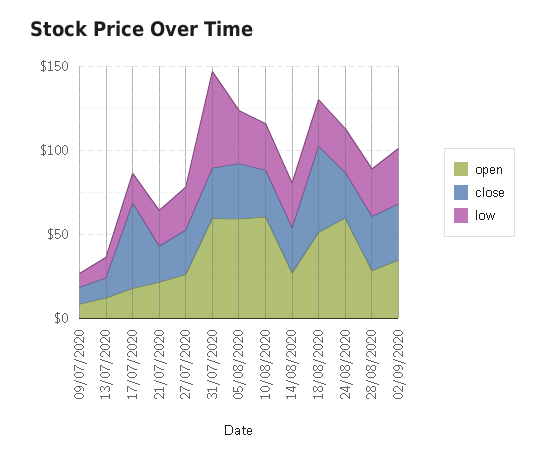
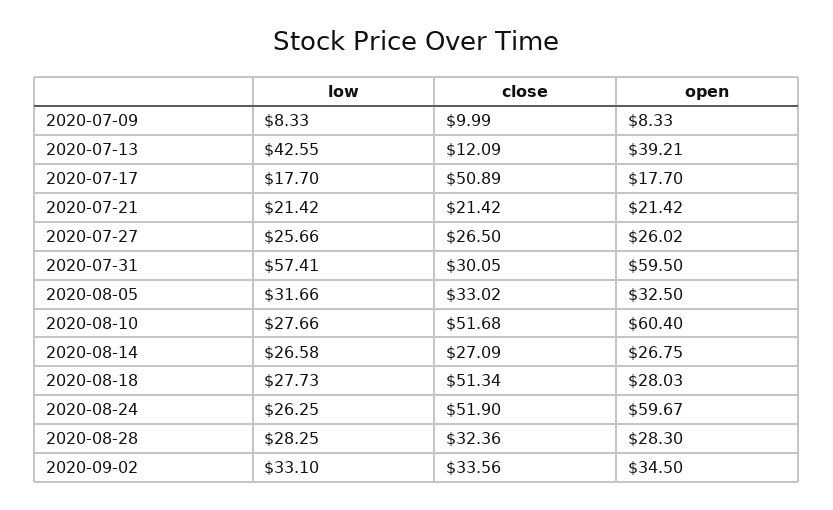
  {
    "open": {
      "09/07/2020": 8.33,
-     "13/07/2020": 10,
+     "13/07/2020": 39.21,
      "17/07/2020": 17.7,
      "21/07/2020": 21.42,
      "27/07/2020": 26.02,
      "31/07/2020": 59.5,
-     "05/08/2020": 60,
+     "05/08/2020": 32.5,
      "10/08/2020": 60.4,
      "14/08/2020": 26.75,
-     "18/08/2020": 50,
+     "18/08/2020": 28.03,
      "24/08/2020": 59.67,
      "28/08/2020": 28.3,
      "02/09/2020": 34.5
    },
    "close": {
      "09/07/2020": 9.99,
      "13/07/2020": 12.09,
      "17/07/2020": 50.89,
      "21/07/2020": 21.42,
      "27/07/2020": 26.5,
      "31/07/2020": 30.05,
      "05/08/2020": 33.02,
-     "10/08/2020": 30,
+     "10/08/2020": 51.68,
      "14/08/2020": 27.09,
      "18/08/2020": 51.34,
-     "24/08/2020": 30,
+     "24/08/2020": 51.9,
      "28/08/2020": 32.36,
      "02/09/2020": 33.56
    },
    "low": {
      "09/07/2020": 8.33,
-     "13/07/2020": 10,
+     "13/07/2020": 42.55,
      "17/07/2020": 17.7,
      "21/07/2020": 21.42,
      "27/07/2020": 25.66,
      "31/07/2020": 57.41,
      "05/08/2020": 31.66,
      "10/08/2020": 27.66,
      "14/08/2020": 26.58,
      "18/08/2020": 27.73,
      "24/08/2020": 26.25,
      "28/08/2020": 28.25,
      "02/09/2020": 33.1
    }
  }

